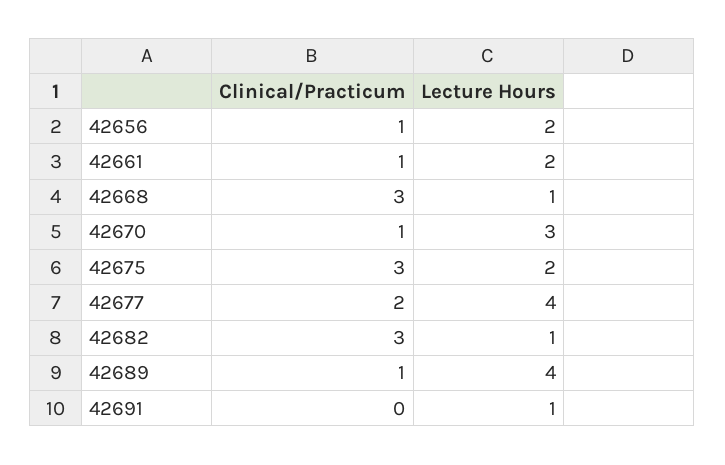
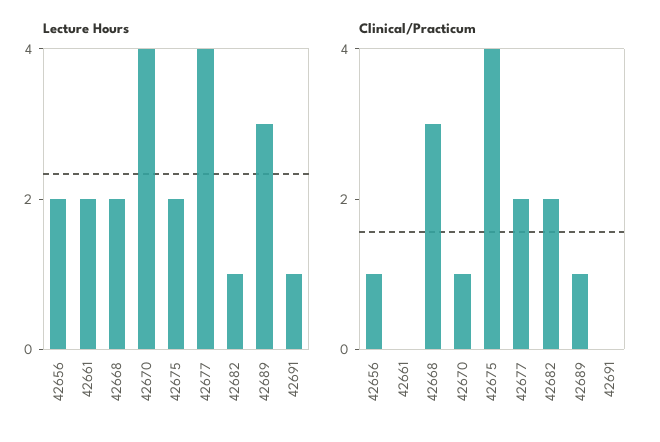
  {
    "Clinical/Practicum": {
      "42656": 1,
-     "42661": 1,
+     "42661": 0,
      "42668": 3,
      "42670": 1,
-     "42675": 3,
+     "42675": 4,
      "42677": 2,
-     "42682": 3,
+     "42682": 2,
      "42689": 1,
      "42691": 0
    },
    "Lecture Hours": {
      "42656": 2,
      "42661": 2,
-     "42668": 1,
+     "42668": 2,
-     "42670": 3,
+     "42670": 4,
      "42675": 2,
      "42677": 4,
      "42682": 1,
-     "42689": 4,
+     "42689": 3,
      "42691": 1
    }
  }

